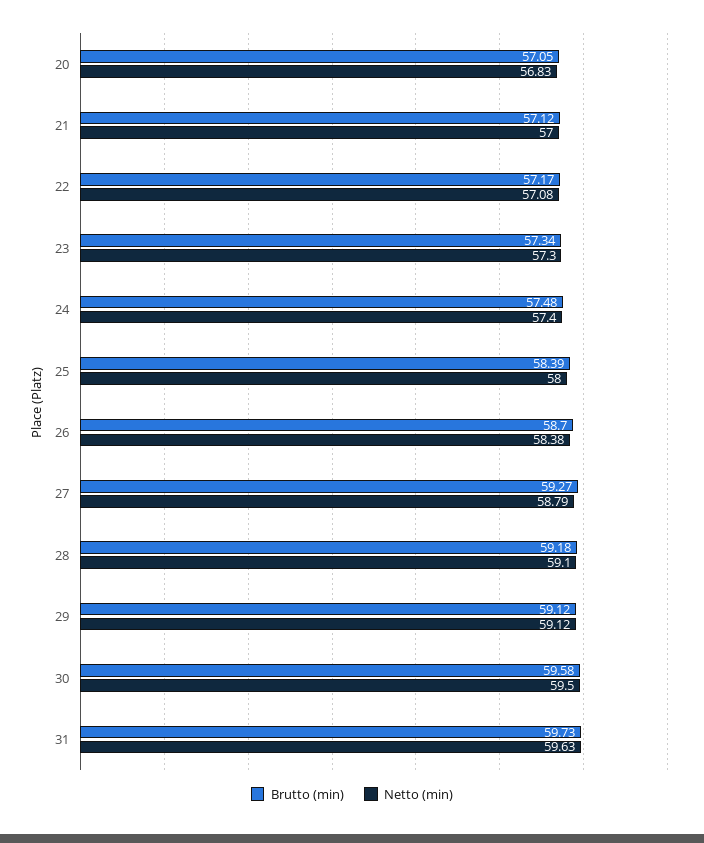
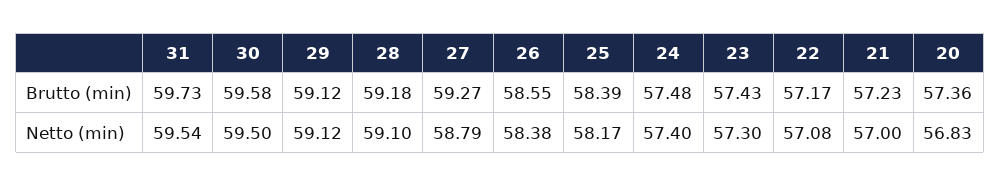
  {
    "Brutto (min)": {
-     "20": 57.05,
+     "20": 57.36,
-     "21": 57.12,
+     "21": 57.23,
      "22": 57.17,
-     "23": 57.34,
+     "23": 57.43,
      "24": 57.48,
      "25": 58.39,
-     "26": 58.7,
+     "26": 58.55,
      "27": 59.27,
      "28": 59.18,
      "29": 59.12,
      "30": 59.58,
      "31": 59.73
    },
    "Netto (min)": {
      "20": 56.83,
      "21": 57,
      "22": 57.08,
      "23": 57.3,
      "24": 57.4,
-     "25": 58,
+     "25": 58.17,
      "26": 58.38,
      "27": 58.79,
      "28": 59.1,
      "29": 59.12,
      "30": 59.5,
-     "31": 59.63
+     "31": 59.54
    }
  }

